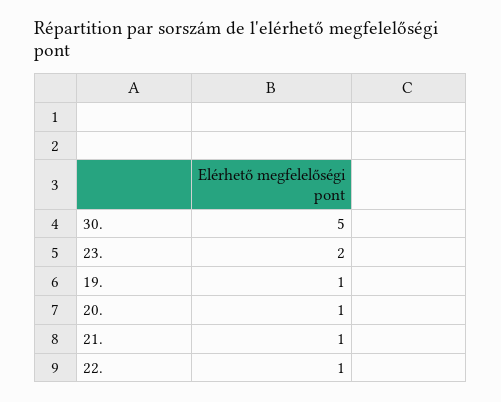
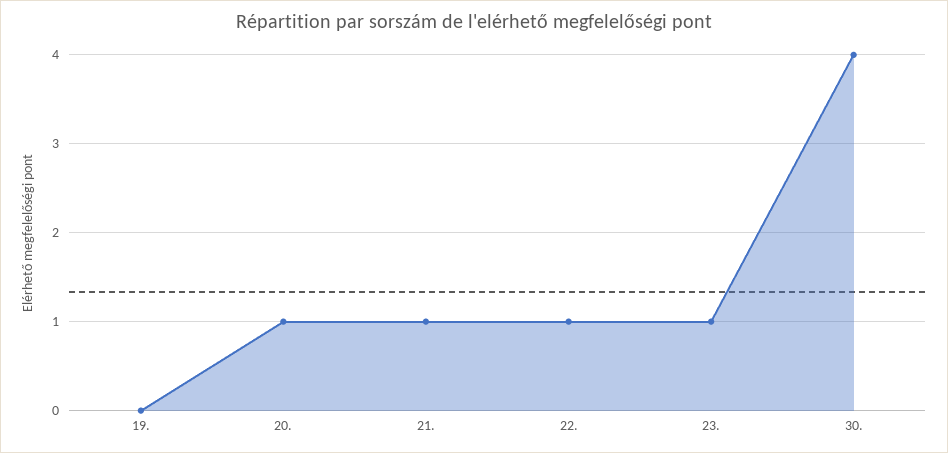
  {
-   "30.": 5,
+   "30.": 4,
-   "23.": 2,
+   "23.": 1,
-   "19.": 1,
+   "19.": 0,
    "20.": 1,
    "21.": 1,
    "22.": 1
  }

